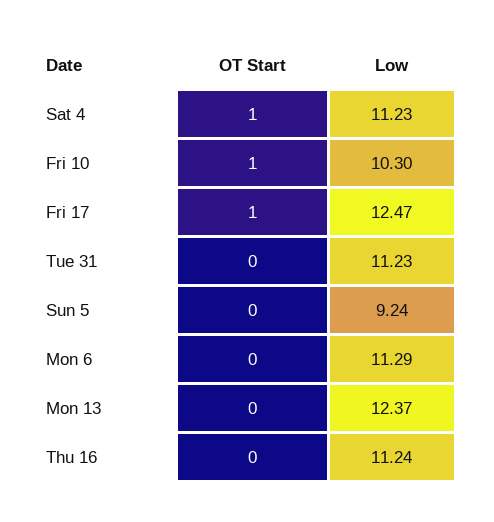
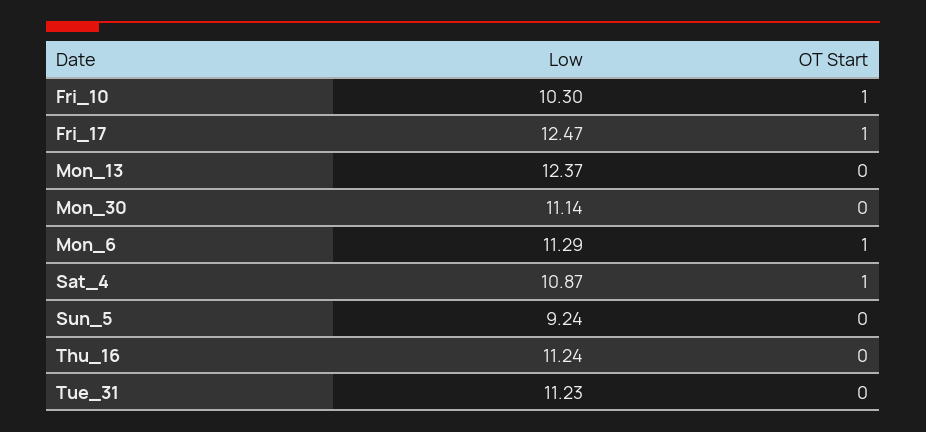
  {
    "OT Start": {
      "Sat 4": 1,
      "Fri 10": 1,
      "Fri 17": 1,
      "Tue 31": 0,
      "Sun 5": 0,
-     "Mon 6": 0,
+     "Mon 6": 1,
      "Mon 13": 0,
-     "Thu 16": 0
+     "Thu 16": 0,
+     "Mon_30": 0
    },
    "Low": {
-     "Sat 4": 11.23,
+     "Sat 4": 10.87,
      "Fri 10": 10.3,
      "Fri 17": 12.47,
      "Tue 31": 11.23,
      "Sun 5": 9.24,
      "Mon 6": 11.29,
      "Mon 13": 12.37,
-     "Thu 16": 11.24
+     "Thu 16": 11.24,
+     "Mon_30": 11.14
    }
  }

